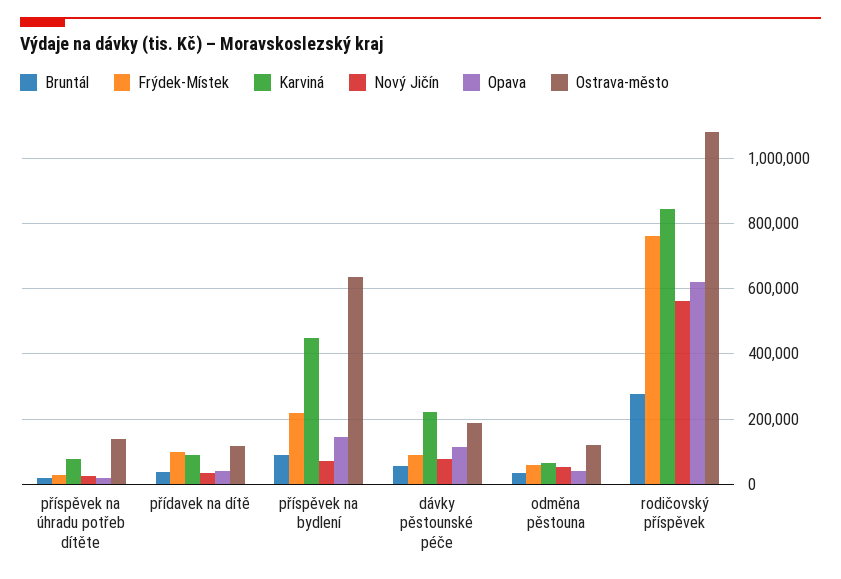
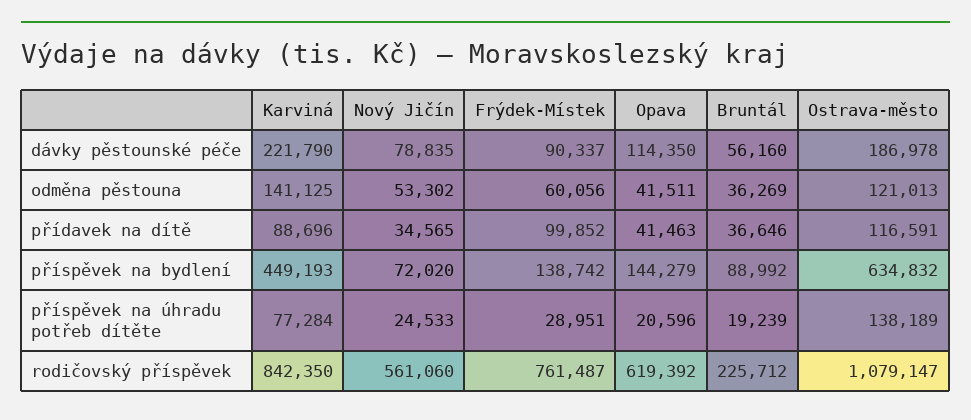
  {
    "Bruntál": {
      "příspěvek na úhradu potřeb dítěte": 19239,
      "přídavek na dítě": 36646,
      "příspěvek na bydlení": 88992,
      "dávky pěstounské péče": 56160,
      "odměna pěstouna": 36269,
-     "rodičovský příspěvek": 280000
+     "rodičovský příspěvek": 225712
    },
    "Frýdek-Místek": {
      "příspěvek na úhradu potřeb dítěte": 28951,
      "přídavek na dítě": 99852,
-     "příspěvek na bydlení": 220000,
+     "příspěvek na bydlení": 138742,
      "dávky pěstounské péče": 90337,
      "odměna pěstouna": 60056,
      "rodičovský příspěvek": 761487
    },
    "Karviná": {
      "příspěvek na úhradu potřeb dítěte": 77284,
      "přídavek na dítě": 88696,
      "příspěvek na bydlení": 449193,
      "dávky pěstounské péče": 221790,
-     "odměna pěstouna": 60000,
+     "odměna pěstouna": 141125,
      "rodičovský příspěvek": 842350
    },
    "Nový Jičín": {
      "příspěvek na úhradu potřeb dítěte": 24533,
      "přídavek na dítě": 34565,
      "příspěvek na bydlení": 72020,
      "dávky pěstounské péče": 78835,
      "odměna pěstouna": 53302,
      "rodičovský příspěvek": 561060
    },
    "Opava": {
      "příspěvek na úhradu potřeb dítěte": 20596,
      "přídavek na dítě": 41463,
      "příspěvek na bydlení": 144279,
      "dávky pěstounské péče": 114350,
      "odměna pěstouna": 41511,
      "rodičovský příspěvek": 619392
    },
    "Ostrava-město": {
      "příspěvek na úhradu potřeb dítěte": 138189,
      "přídavek na dítě": 116591,
      "příspěvek na bydlení": 634832,
      "dávky pěstounské péče": 186978,
      "odměna pěstouna": 121013,
      "rodičovský příspěvek": 1079147
    }
  }

